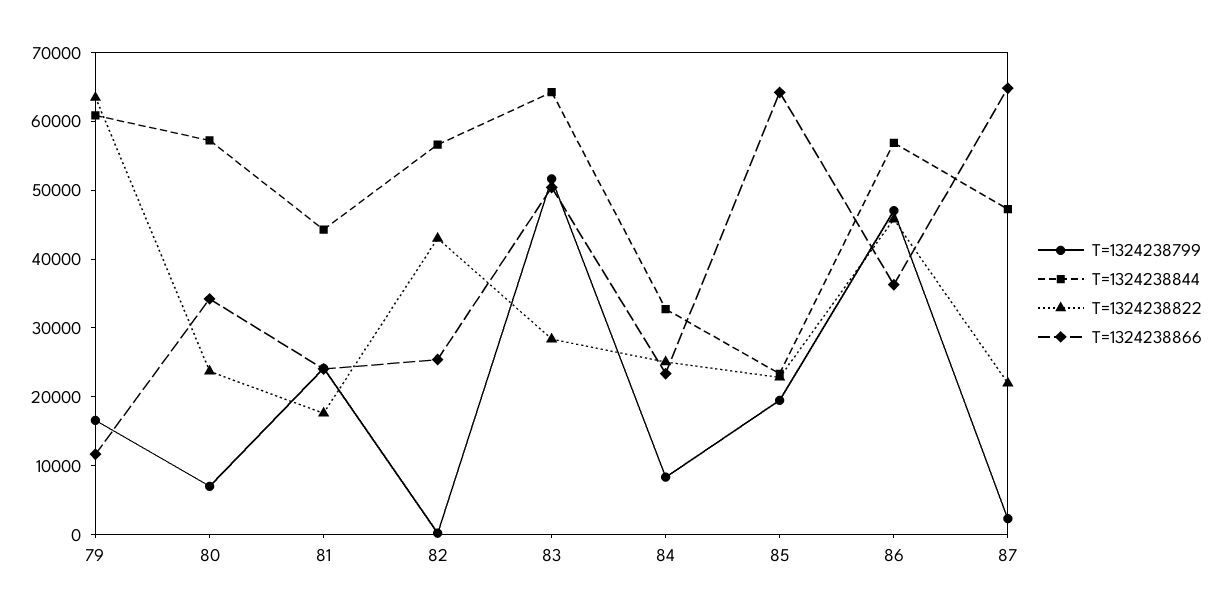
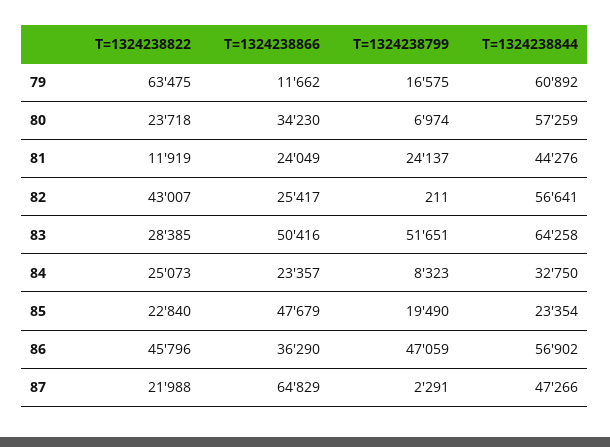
  {
    "T=1324238799": {
      "79": 16575,
      "80": 6974,
      "81": 24137,
      "82": 211,
      "83": 51651,
      "84": 8323,
      "85": 19490,
      "86": 47059,
      "87": 2291
    },
    "T=1324238844": {
      "79": 60892,
      "80": 57259,
      "81": 44276,
      "82": 56641,
      "83": 64258,
      "84": 32750,
      "85": 23354,
      "86": 56902,
      "87": 47266
    },
    "T=1324238822": {
      "79": 63475,
      "80": 23718,
-     "81": 18000,
+     "81": 11919,
      "82": 43007,
      "83": 28385,
      "84": 25073,
      "85": 22840,
      "86": 45796,
      "87": 21988
    },
    "T=1324238866": {
      "79": 11662,
      "80": 34230,
      "81": 24049,
      "82": 25417,
      "83": 50416,
      "84": 23357,
-     "85": 64000,
+     "85": 47679,
      "86": 36290,
      "87": 64829
    }
  }

